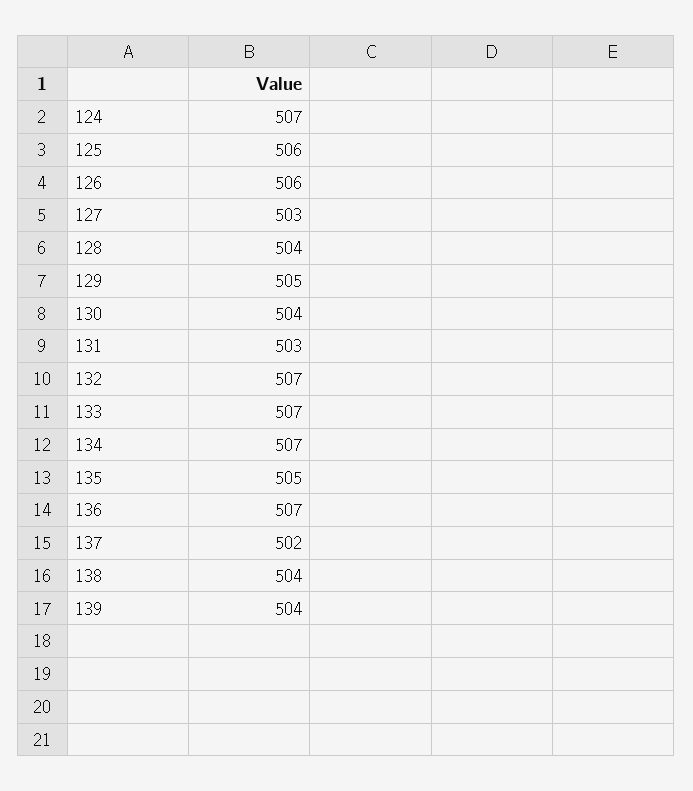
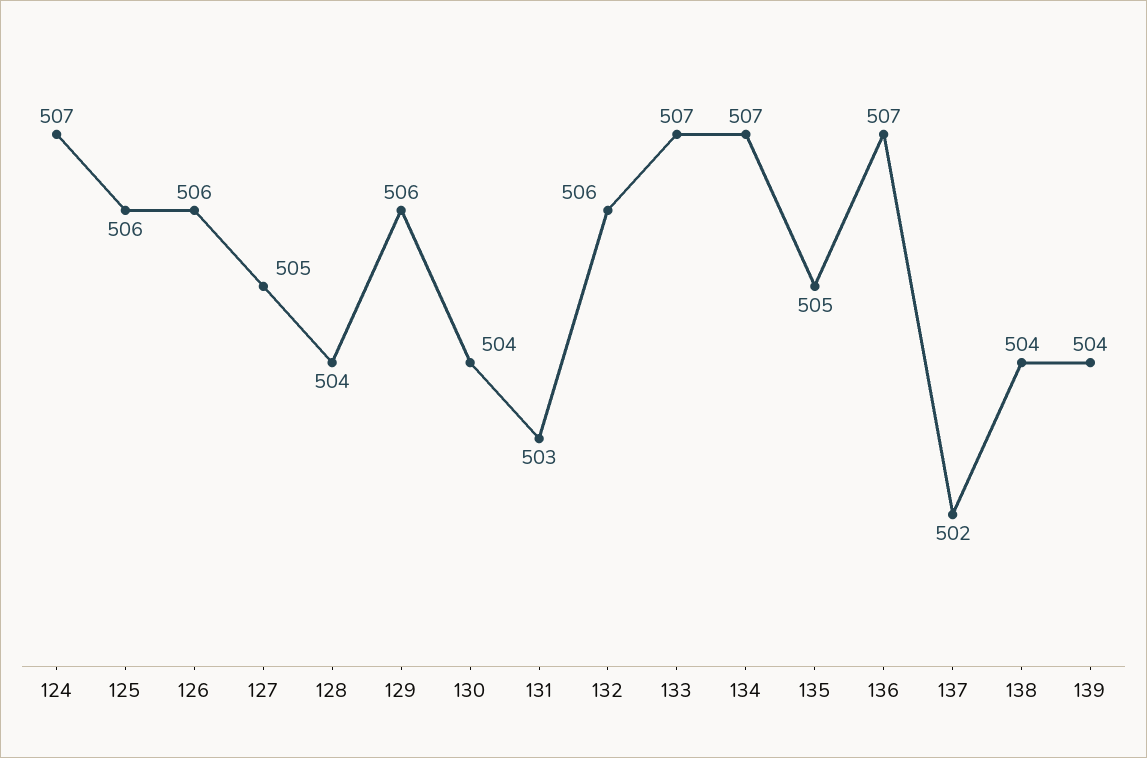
  {
    "124": 507,
    "125": 506,
    "126": 506,
-   "127": 503,
+   "127": 505,
    "128": 504,
-   "129": 505,
+   "129": 506,
    "130": 504,
    "131": 503,
-   "132": 507,
+   "132": 506,
    "133": 507,
    "134": 507,
    "135": 505,
    "136": 507,
    "137": 502,
    "138": 504,
    "139": 504
  }

